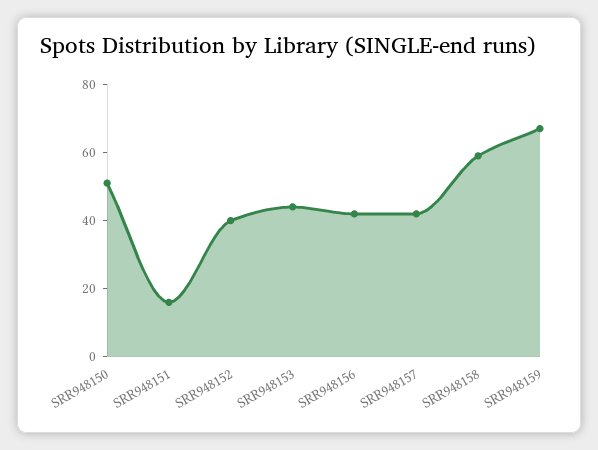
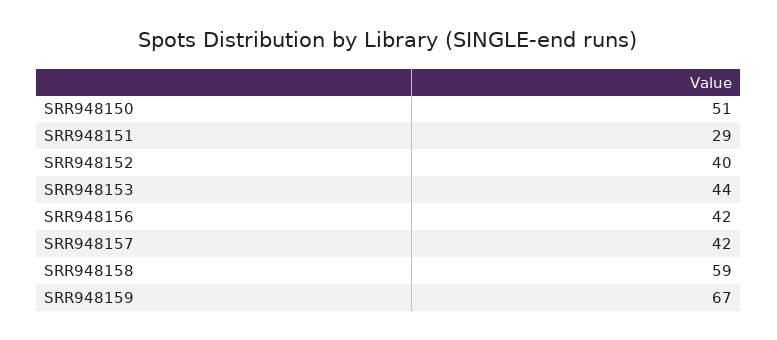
  {
    "SRR948150": 51,
-   "SRR948151": 15,
+   "SRR948151": 29,
    "SRR948152": 40,
    "SRR948153": 44,
    "SRR948156": 42,
    "SRR948157": 42,
    "SRR948158": 59,
    "SRR948159": 67
  }

